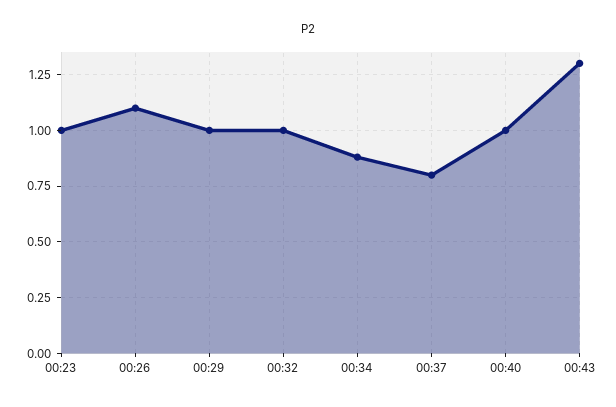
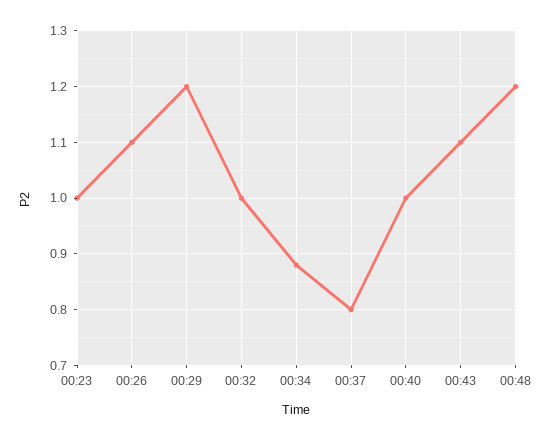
  {
    "00:23": 1,
    "00:26": 1.1,
-   "00:29": 1,
+   "00:29": 1.2,
    "00:32": 1,
    "00:34": 0.9,
    "00:37": 0.8,
    "00:40": 1,
-   "00:43": 1.3
+   "00:43": 1.1,
+   "00:48": 1.2
  }

